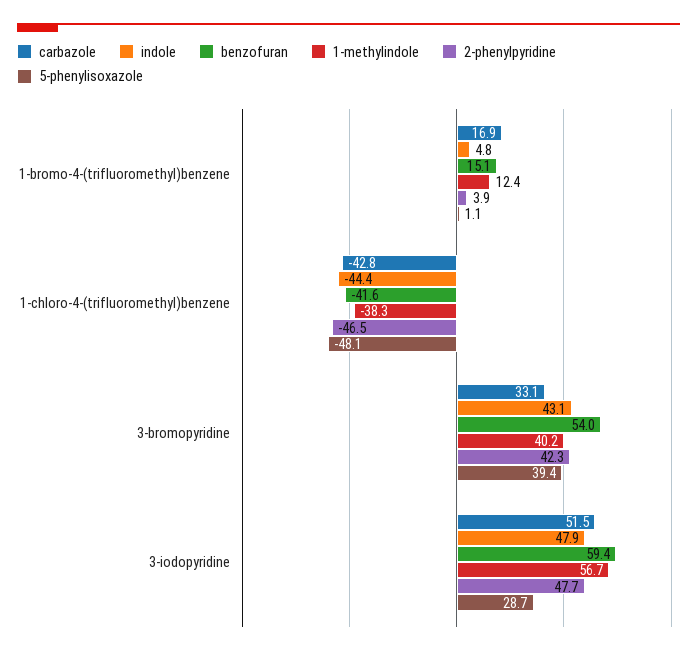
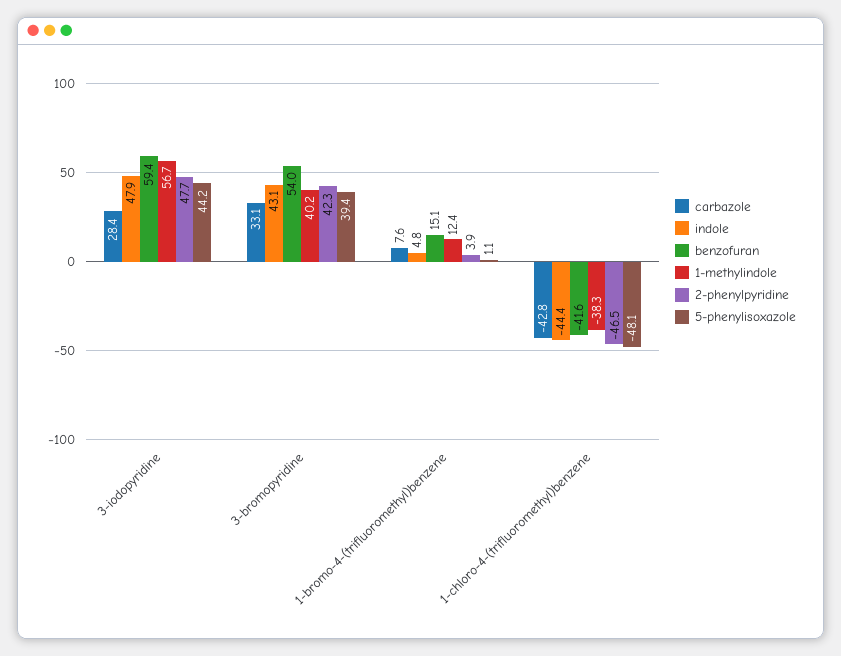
  {
    "carbazole": {
-     "1-bromo-4-(trifluoromethyl)benzene": 16.9,
+     "1-bromo-4-(trifluoromethyl)benzene": 7.6,
      "1-chloro-4-(trifluoromethyl)benzene": -42.8,
      "3-bromopyridine": 33.1,
-     "3-iodopyridine": 51.5
+     "3-iodopyridine": 28.4
    },
    "indole": {
      "1-bromo-4-(trifluoromethyl)benzene": 4.8,
      "1-chloro-4-(trifluoromethyl)benzene": -44.4,
      "3-bromopyridine": 43.1,
      "3-iodopyridine": 47.9
    },
    "benzofuran": {
      "1-bromo-4-(trifluoromethyl)benzene": 15.1,
      "1-chloro-4-(trifluoromethyl)benzene": -41.6,
      "3-bromopyridine": 54,
      "3-iodopyridine": 59.4
    },
    "1-methylindole": {
      "1-bromo-4-(trifluoromethyl)benzene": 12.4,
      "1-chloro-4-(trifluoromethyl)benzene": -38.3,
      "3-bromopyridine": 40.2,
      "3-iodopyridine": 56.7
    },
    "2-phenylpyridine": {
      "1-bromo-4-(trifluoromethyl)benzene": 3.9,
      "1-chloro-4-(trifluoromethyl)benzene": -46.5,
      "3-bromopyridine": 42.3,
      "3-iodopyridine": 47.7
    },
    "5-phenylisoxazole": {
      "1-bromo-4-(trifluoromethyl)benzene": 1.1,
      "1-chloro-4-(trifluoromethyl)benzene": -48.1,
      "3-bromopyridine": 39.4,
-     "3-iodopyridine": 28.7
+     "3-iodopyridine": 44.2
    }
  }

